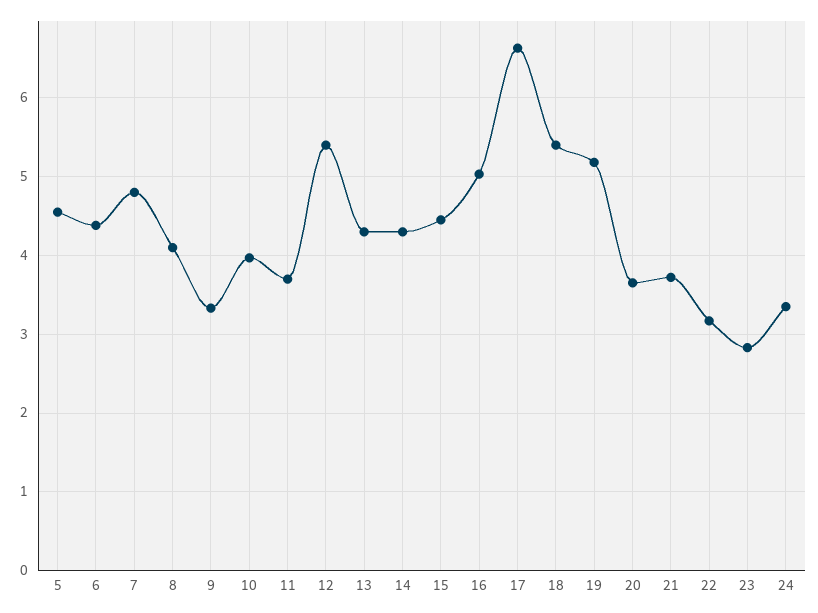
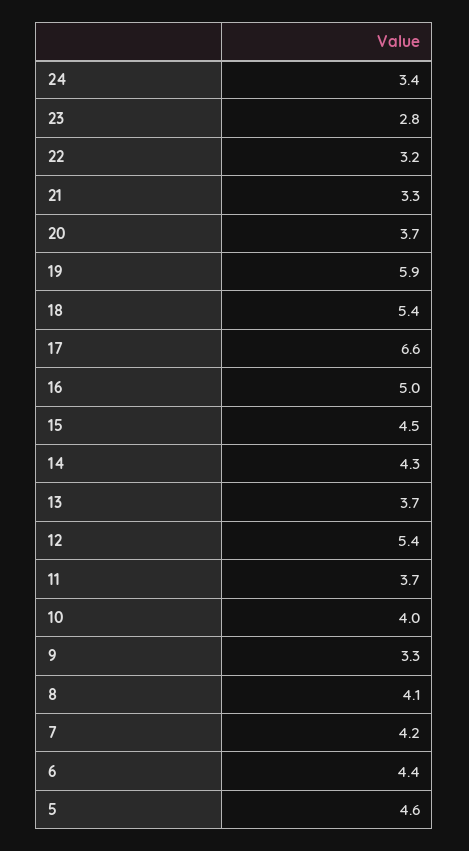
  {
    "5": 4.6,
    "6": 4.4,
-   "7": 4.8,
+   "7": 4.2,
    "8": 4.1,
    "9": 3.3,
    "10": 4,
    "11": 3.7,
    "12": 5.4,
-   "13": 4.3,
+   "13": 3.7,
    "14": 4.3,
    "15": 4.5,
    "16": 5,
    "17": 6.6,
    "18": 5.4,
-   "19": 5.2,
+   "19": 5.9,
    "20": 3.7,
-   "21": 3.7,
+   "21": 3.3,
    "22": 3.2,
    "23": 2.8,
    "24": 3.4
  }

